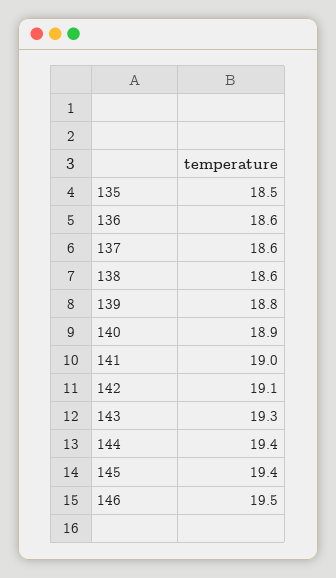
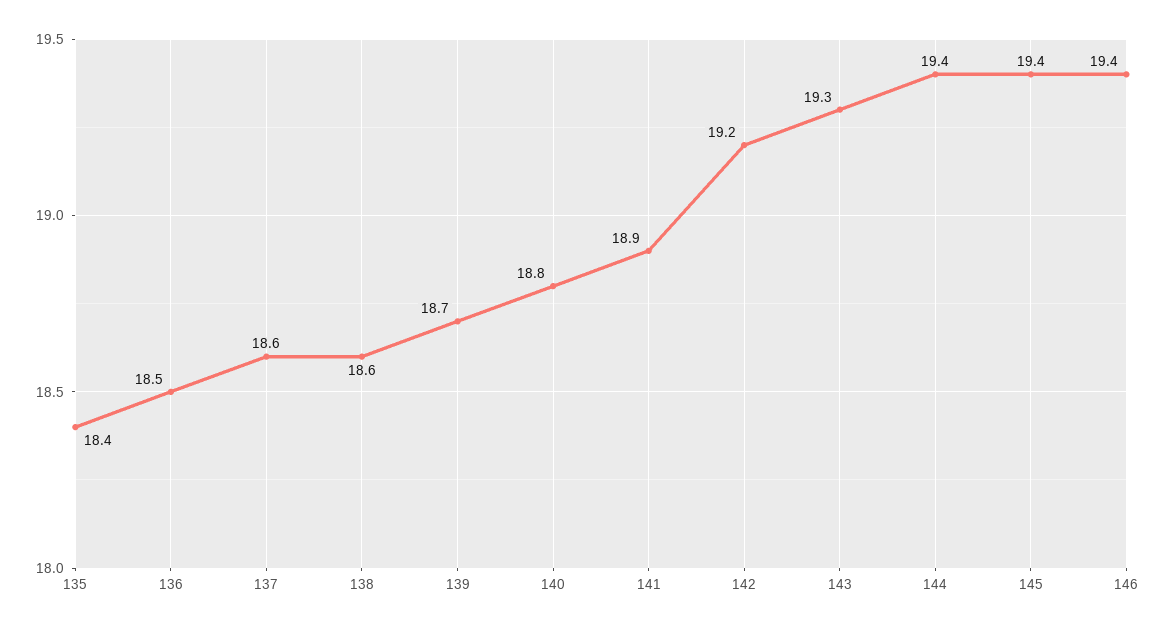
  {
-   "135": 18.5,
+   "135": 18.4,
-   "136": 18.6,
+   "136": 18.5,
    "137": 18.6,
    "138": 18.6,
-   "139": 18.8,
+   "139": 18.7,
-   "140": 18.9,
+   "140": 18.8,
-   "141": 19,
+   "141": 18.9,
-   "142": 19.1,
+   "142": 19.2,
    "143": 19.3,
    "144": 19.4,
    "145": 19.4,
-   "146": 19.5
+   "146": 19.4
  }

